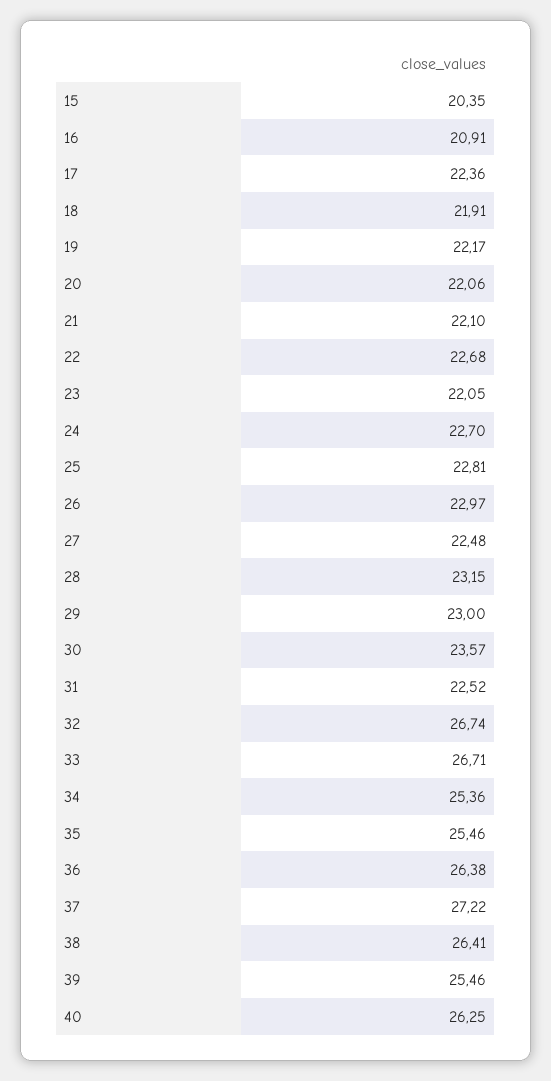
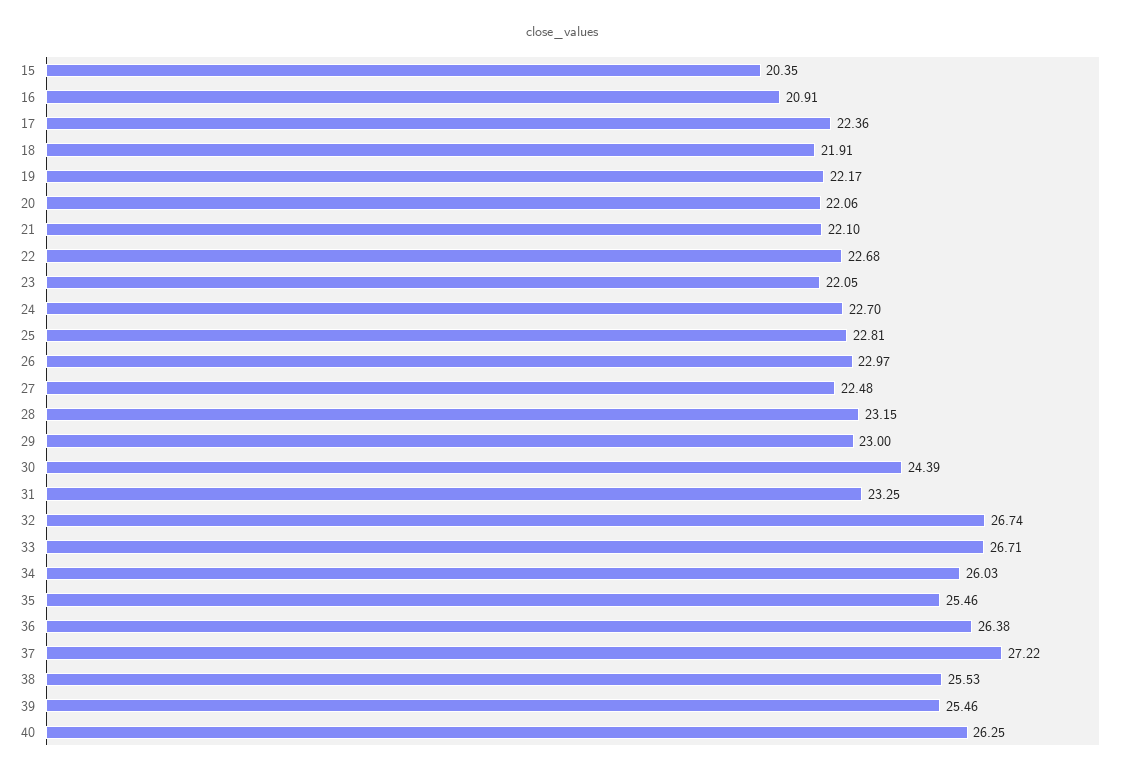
  {
    "15": 20.35,
    "16": 20.91,
    "17": 22.36,
    "18": 21.91,
    "19": 22.17,
    "20": 22.06,
    "21": 22.1,
    "22": 22.68,
    "23": 22.05,
    "24": 22.7,
    "25": 22.81,
    "26": 22.97,
    "27": 22.48,
    "28": 23.15,
    "29": 23,
-   "30": 23.57,
+   "30": 24.39,
-   "31": 22.52,
+   "31": 23.25,
    "32": 26.74,
    "33": 26.71,
-   "34": 25.36,
+   "34": 26.03,
    "35": 25.46,
    "36": 26.38,
    "37": 27.22,
-   "38": 26.41,
+   "38": 25.53,
    "39": 25.46,
    "40": 26.25
  }

